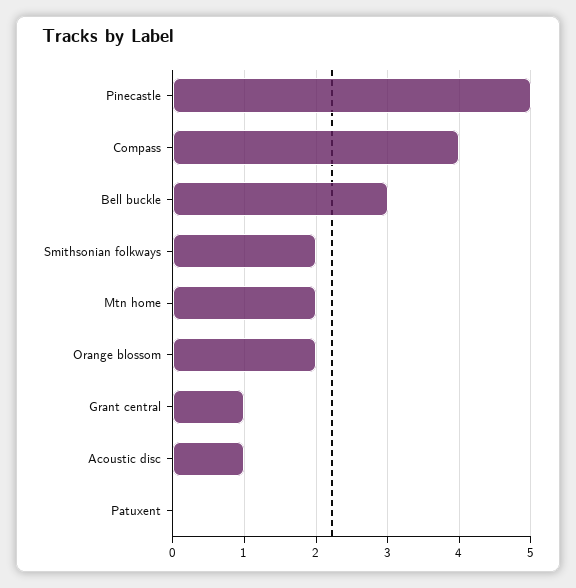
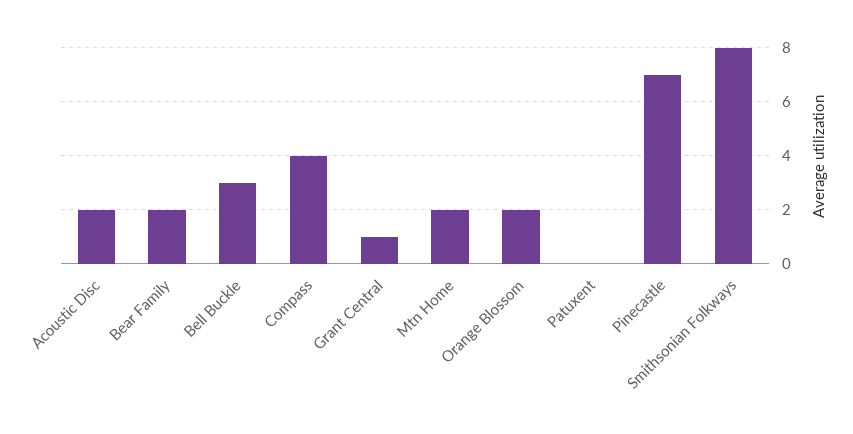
  {
-   "Pinecastle": 5,
+   "Pinecastle": 7,
    "Compass": 4,
    "Bell buckle": 3,
-   "Smithsonian folkways": 2,
+   "Smithsonian folkways": 8,
    "Mtn home": 2,
    "Orange blossom": 2,
    "Grant central": 1,
-   "Acoustic disc": 1,
+   "Acoustic disc": 2,
-   "Patuxent": 0
+   "Patuxent": 0,
+   "Bear Family": 2
  }

